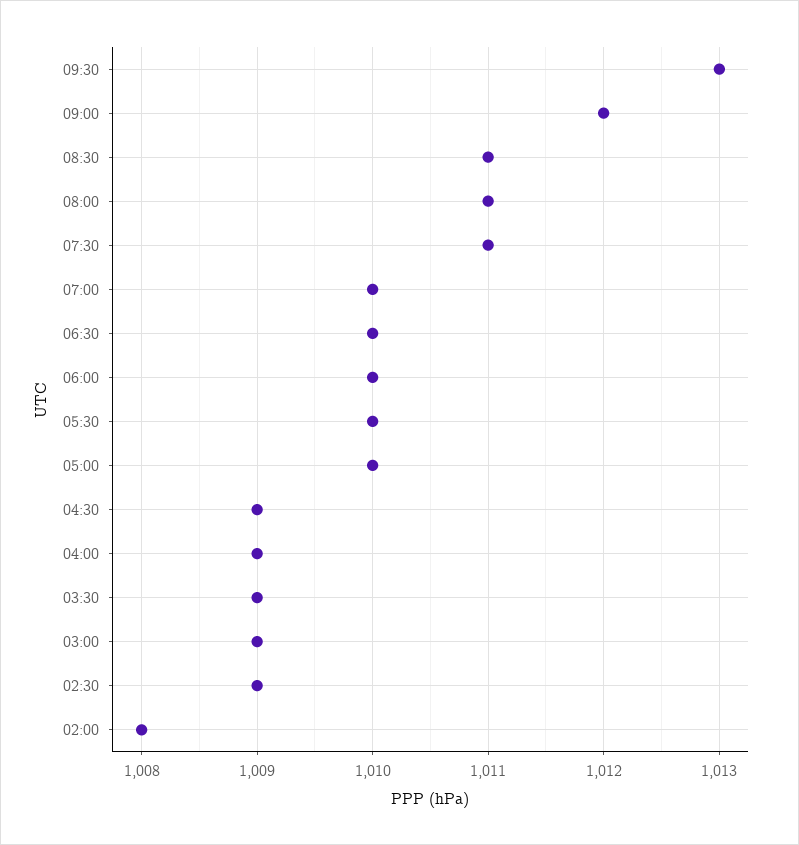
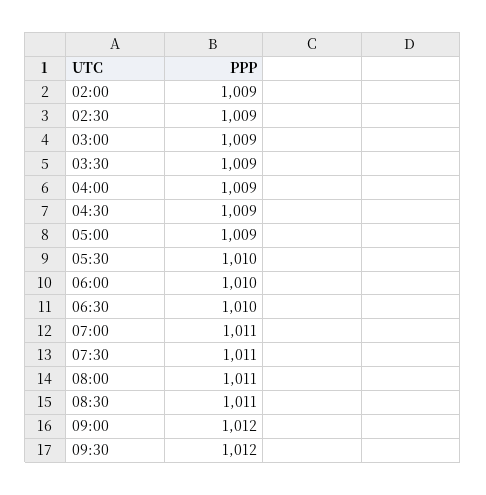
  {
-   "09:30": 1013,
+   "09:30": 1012,
    "09:00": 1012,
    "08:30": 1011,
    "08:00": 1011,
    "07:30": 1011,
-   "07:00": 1010,
+   "07:00": 1011,
    "06:30": 1010,
    "06:00": 1010,
    "05:30": 1010,
-   "05:00": 1010,
+   "05:00": 1009,
    "04:30": 1009,
    "04:00": 1009,
    "03:30": 1009,
    "03:00": 1009,
    "02:30": 1009,
-   "02:00": 1008
+   "02:00": 1009
  }

